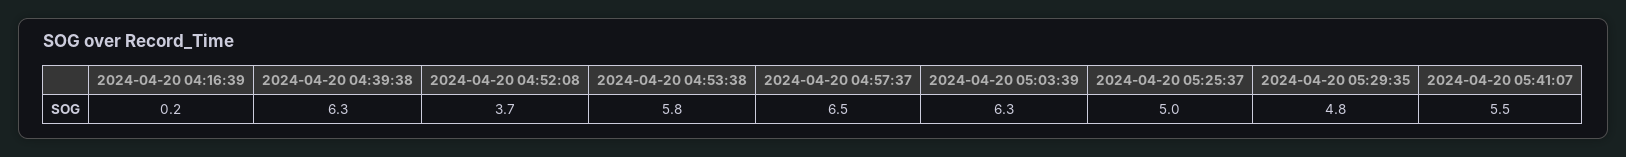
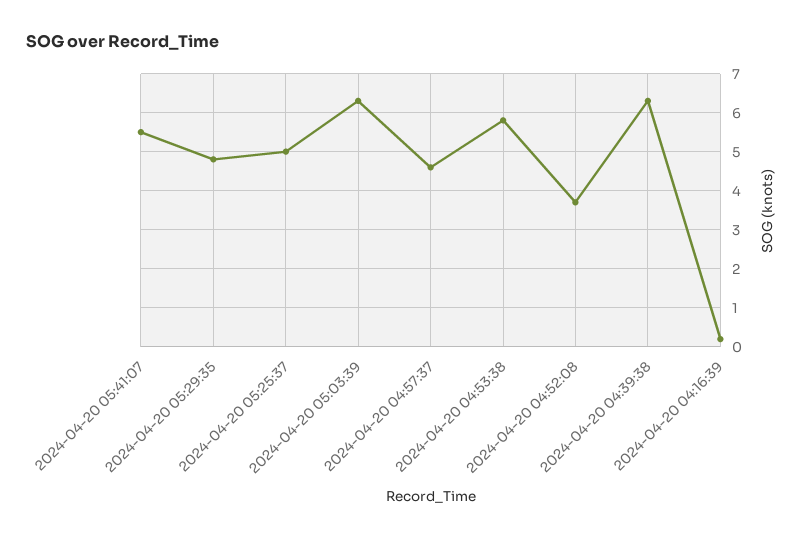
  {
    "2024-04-20 04:16:39": 0.2,
    "2024-04-20 04:39:38": 6.3,
    "2024-04-20 04:52:08": 3.7,
    "2024-04-20 04:53:38": 5.8,
-   "2024-04-20 04:57:37": 6.5,
+   "2024-04-20 04:57:37": 4.5,
    "2024-04-20 05:03:39": 6.3,
    "2024-04-20 05:25:37": 5,
    "2024-04-20 05:29:35": 4.8,
    "2024-04-20 05:41:07": 5.5
  }

